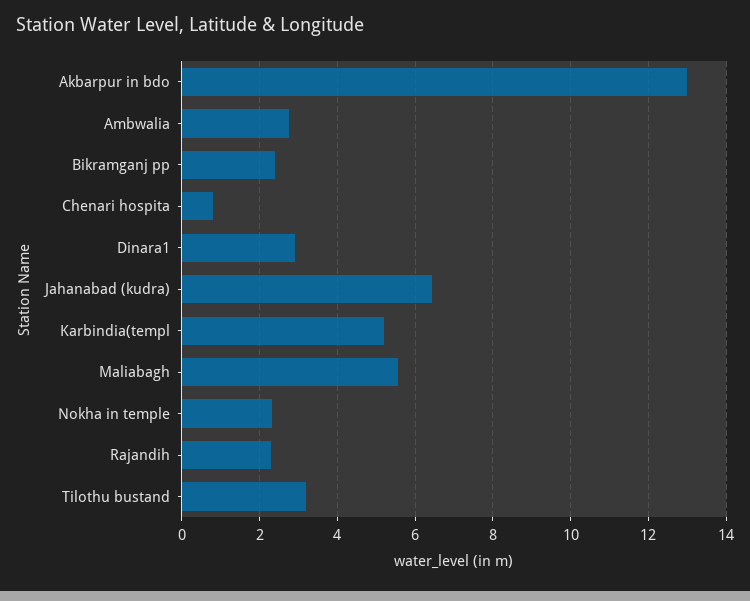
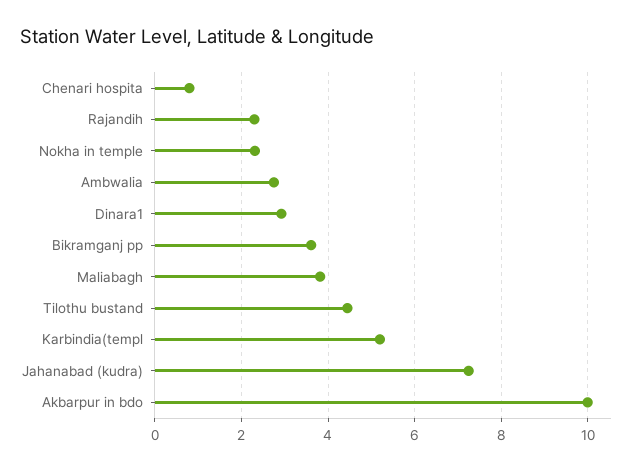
  {
-   "Akbarpur in bdo": 13,
+   "Akbarpur in bdo": 10,
    "Ambwalia": 2.8,
-   "Bikramganj pp": 2.4,
+   "Bikramganj pp": 3.6,
    "Chenari hospita": 0.8,
    "Dinara1": 3,
-   "Jahanabad (kudra)": 6.4,
+   "Jahanabad (kudra)": 7.2,
    "Karbindia(templ": 5.2,
-   "Maliabagh": 5.6,
+   "Maliabagh": 3.8,
    "Nokha in temple": 2.4,
    "Rajandih": 2.4,
-   "Tilothu bustand": 3.2
+   "Tilothu bustand": 4.4
  }

